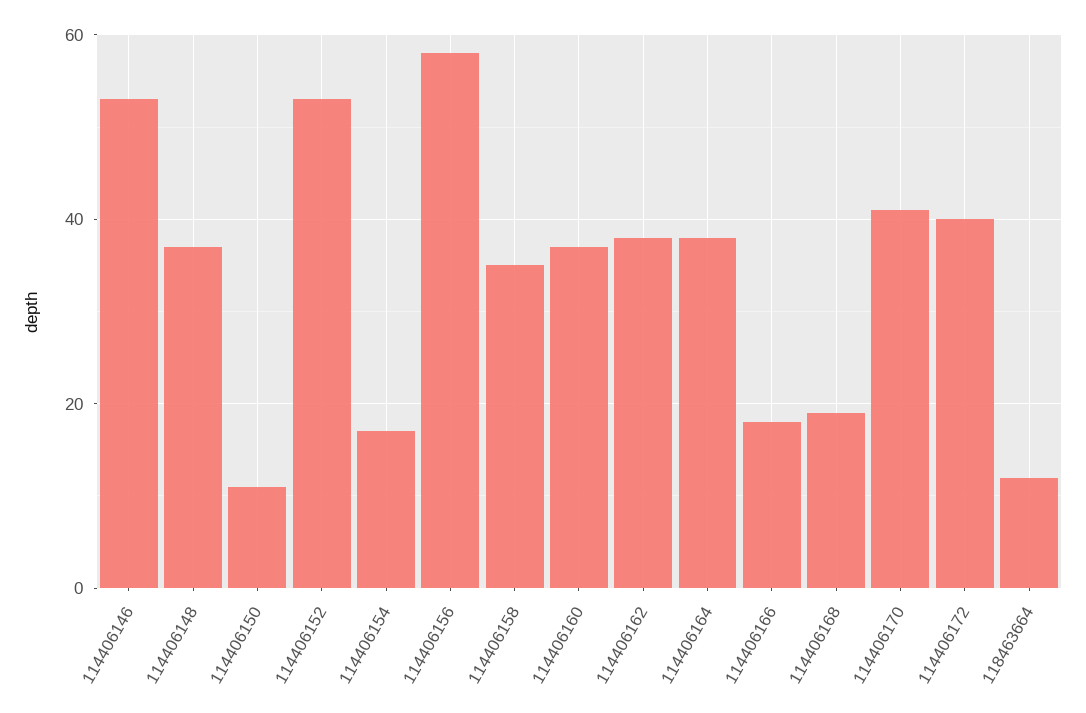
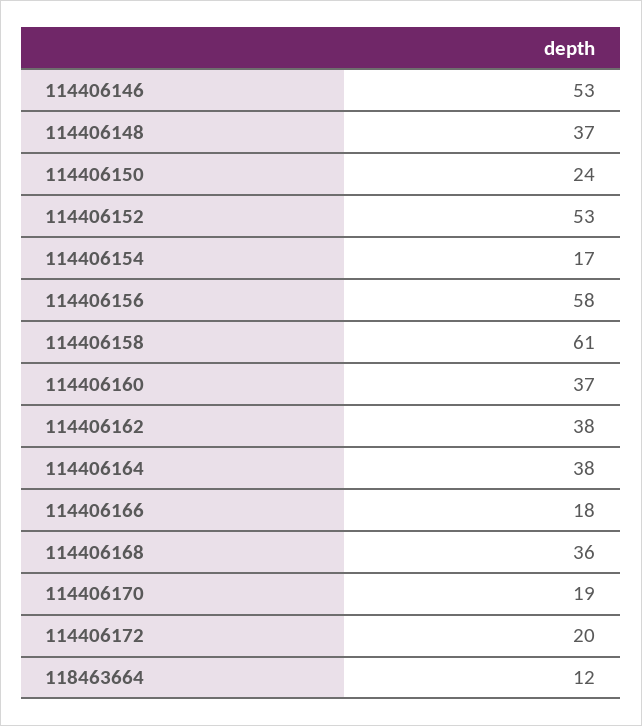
  {
    "114406146": 53,
    "114406148": 37,
-   "114406150": 10,
+   "114406150": 24,
    "114406152": 53,
    "114406154": 17,
    "114406156": 58,
-   "114406158": 35,
+   "114406158": 61,
    "114406160": 37,
    "114406162": 38,
    "114406164": 38,
    "114406166": 18,
-   "114406168": 20,
+   "114406168": 36,
-   "114406170": 40,
+   "114406170": 19,
-   "114406172": 40,
+   "114406172": 20,
    "118463664": 12
  }

